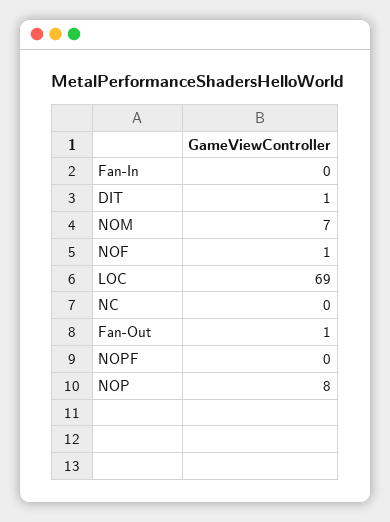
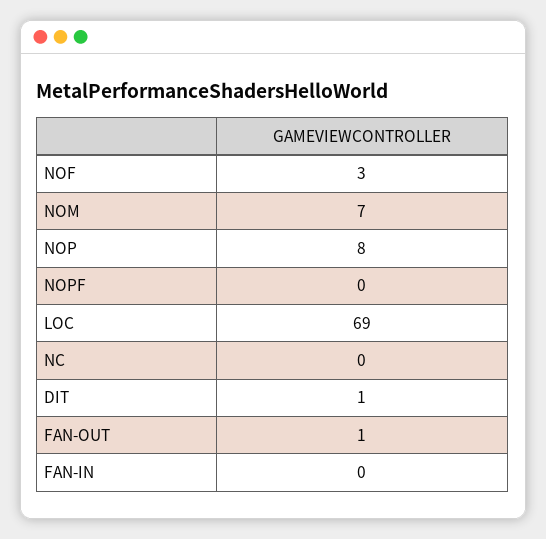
  {
    "Fan-In": 0,
    "DIT": 1,
    "NOM": 7,
-   "NOF": 1,
+   "NOF": 3,
    "LOC": 69,
    "NC": 0,
    "Fan-Out": 1,
    "NOPF": 0,
    "NOP": 8
  }

